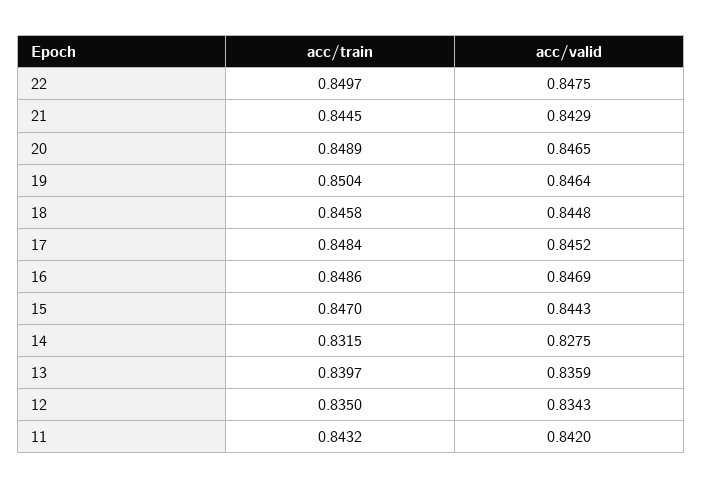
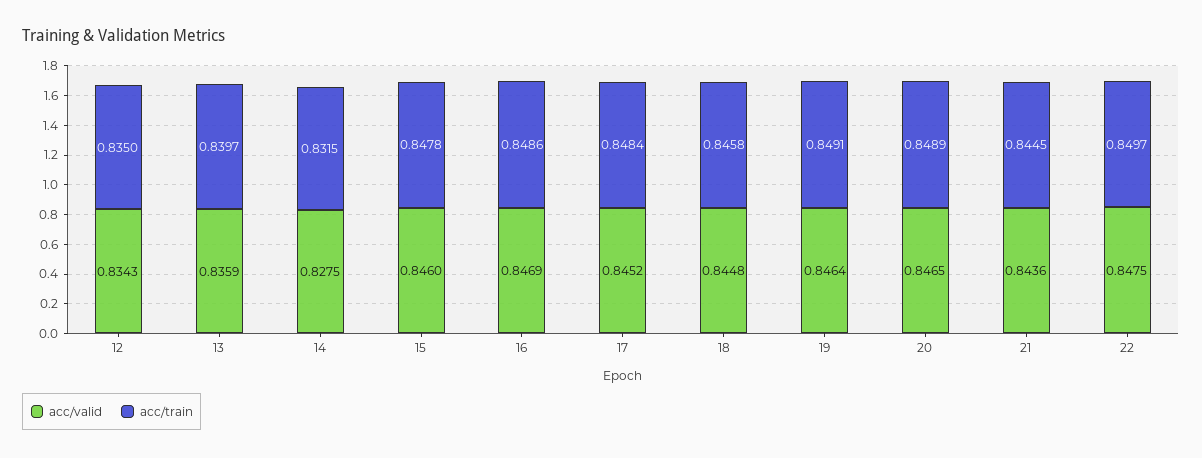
  {
    "acc/train": {
      "22": 0.8497,
      "21": 0.8445,
      "20": 0.8489,
-     "19": 0.8504,
+     "19": 0.8491,
      "18": 0.8458,
      "17": 0.8484,
      "16": 0.8486,
-     "15": 0.847,
+     "15": 0.8478,
      "14": 0.8315,
      "13": 0.8397,
-     "12": 0.835,
+     "12": 0.835
-     "11": 0.8432
    },
    "acc/valid": {
      "22": 0.8475,
-     "21": 0.8429,
+     "21": 0.8436,
      "20": 0.8465,
      "19": 0.8464,
      "18": 0.8448,
      "17": 0.8452,
      "16": 0.8469,
-     "15": 0.8443,
+     "15": 0.846,
      "14": 0.8275,
      "13": 0.8359,
-     "12": 0.8343,
+     "12": 0.8343
-     "11": 0.842
    }
  }

